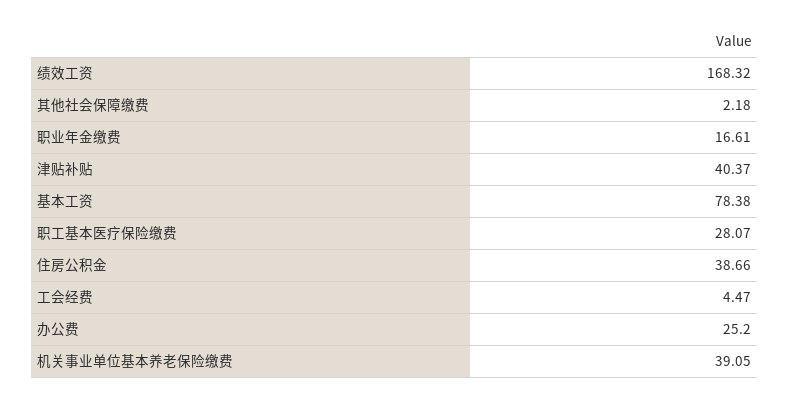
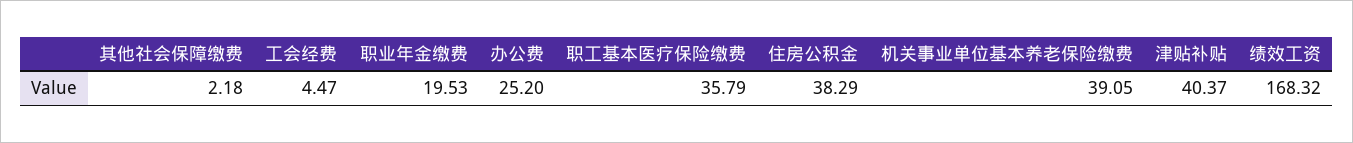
  {
    "绩效工资": 168.32,
    "其他社会保障缴费": 2.18,
-   "职业年金缴费": 16.61,
+   "职业年金缴费": 19.53,
    "津贴补贴": 40.37,
-   "基本工资": 78.38,
-   "职工基本医疗保险缴费": 28.07,
+   "职工基本医疗保险缴费": 35.79,
-   "住房公积金": 38.66,
+   "住房公积金": 38.29,
    "工会经费": 4.47,
    "办公费": 25.2,
    "机关事业单位基本养老保险缴费": 39.05
  }

